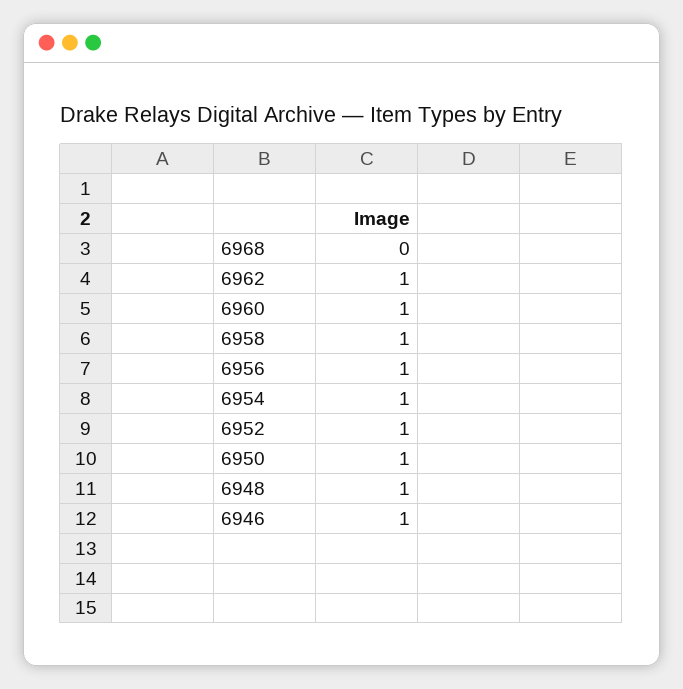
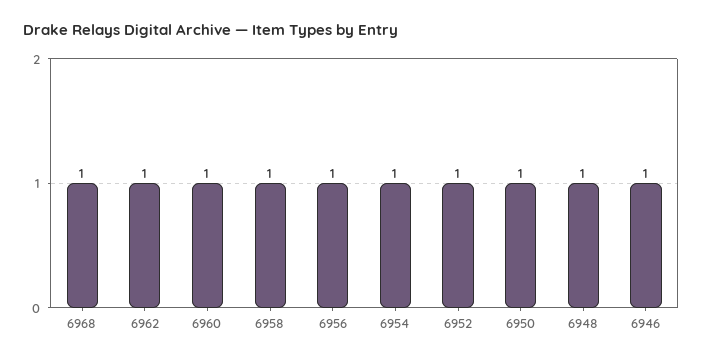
  {
-   "6968": 0,
+   "6968": 1,
    "6962": 1,
    "6960": 1,
    "6958": 1,
    "6956": 1,
    "6954": 1,
    "6952": 1,
    "6950": 1,
    "6948": 1,
    "6946": 1
  }

